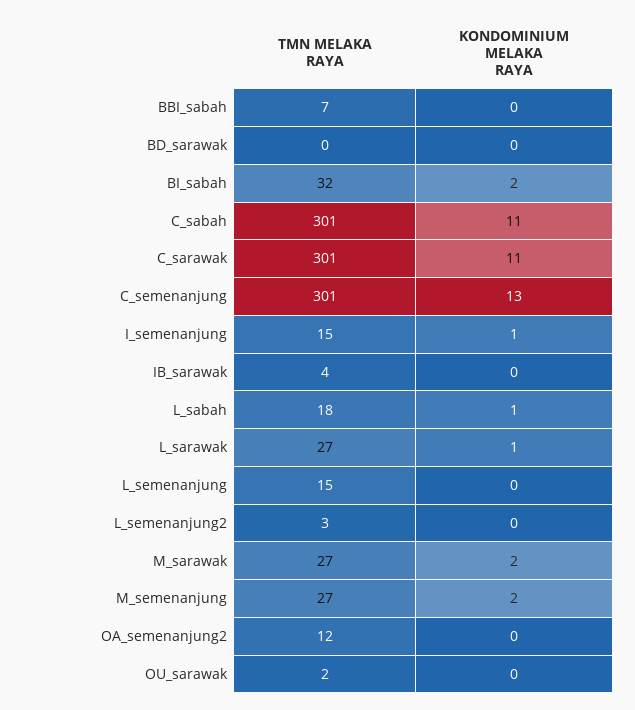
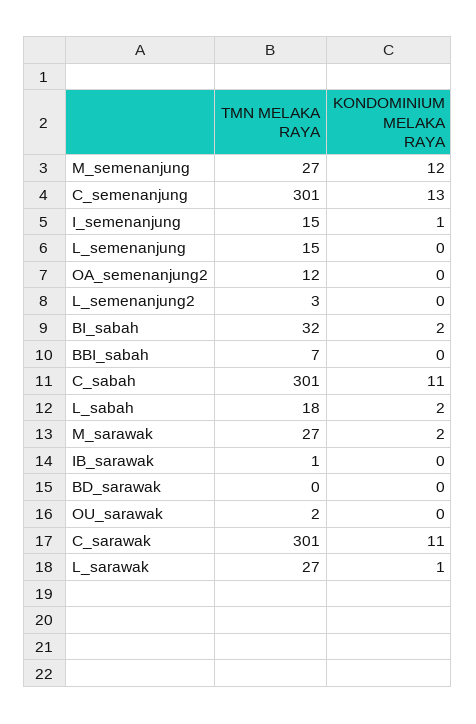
  {
    "TMN MELAKA RAYA": {
      "BBI_sabah": 7,
      "BD_sarawak": 0,
      "BI_sabah": 32,
      "C_sabah": 301,
      "C_sarawak": 301,
      "C_semenanjung": 301,
      "I_semenanjung": 15,
-     "IB_sarawak": 4,
+     "IB_sarawak": 1,
      "L_sabah": 18,
      "L_sarawak": 27,
      "L_semenanjung": 15,
      "L_semenanjung2": 3,
      "M_sarawak": 27,
      "M_semenanjung": 27,
      "OA_semenanjung2": 12,
      "OU_sarawak": 2
    },
    "KONDOMINIUM MELAKA RAYA": {
      "BBI_sabah": 0,
      "BD_sarawak": 0,
      "BI_sabah": 2,
      "C_sabah": 11,
      "C_sarawak": 11,
      "C_semenanjung": 13,
      "I_semenanjung": 1,
      "IB_sarawak": 0,
-     "L_sabah": 1,
+     "L_sabah": 2,
      "L_sarawak": 1,
      "L_semenanjung": 0,
      "L_semenanjung2": 0,
      "M_sarawak": 2,
-     "M_semenanjung": 2,
+     "M_semenanjung": 12,
      "OA_semenanjung2": 0,
      "OU_sarawak": 0
    }
  }

